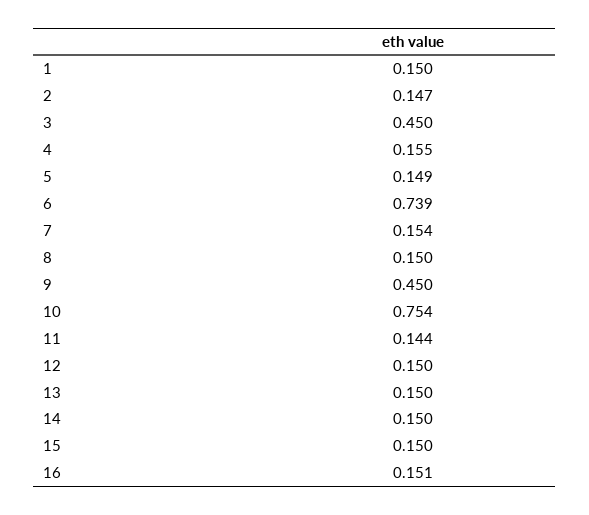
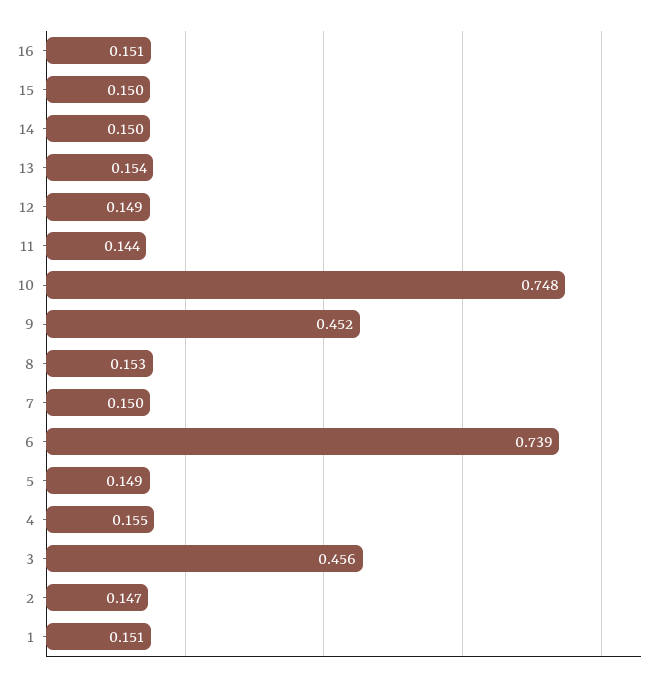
  {
-   "1": 0.15,
+   "1": 0.151,
    "2": 0.147,
-   "3": 0.45,
+   "3": 0.456,
    "4": 0.155,
    "5": 0.149,
    "6": 0.739,
-   "7": 0.154,
+   "7": 0.15,
-   "8": 0.15,
+   "8": 0.153,
-   "9": 0.45,
+   "9": 0.452,
-   "10": 0.754,
+   "10": 0.748,
    "11": 0.144,
-   "12": 0.15,
+   "12": 0.149,
-   "13": 0.15,
+   "13": 0.154,
    "14": 0.15,
    "15": 0.15,
    "16": 0.151
  }

